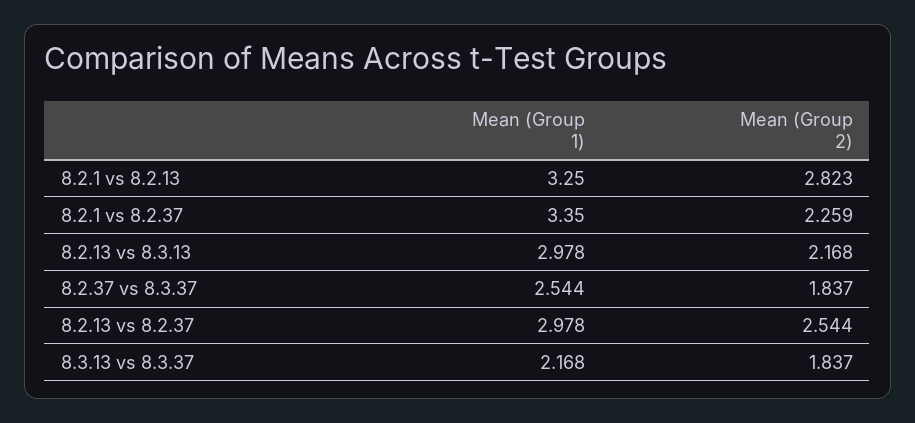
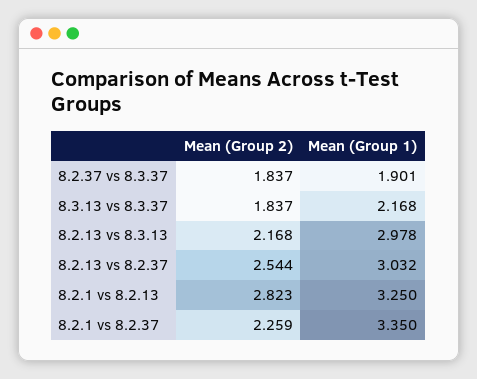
  {
    "Mean (Group 1)": {
      "8.2.1 vs 8.2.13": 3.25,
      "8.2.1 vs 8.2.37": 3.35,
      "8.2.13 vs 8.3.13": 2.978,
-     "8.2.37 vs 8.3.37": 2.544,
+     "8.2.37 vs 8.3.37": 1.901,
-     "8.2.13 vs 8.2.37": 2.978,
+     "8.2.13 vs 8.2.37": 3.032,
      "8.3.13 vs 8.3.37": 2.168
    },
    "Mean (Group 2)": {
      "8.2.1 vs 8.2.13": 2.823,
      "8.2.1 vs 8.2.37": 2.259,
      "8.2.13 vs 8.3.13": 2.168,
      "8.2.37 vs 8.3.37": 1.837,
      "8.2.13 vs 8.2.37": 2.544,
      "8.3.13 vs 8.3.37": 1.837
    }
  }

